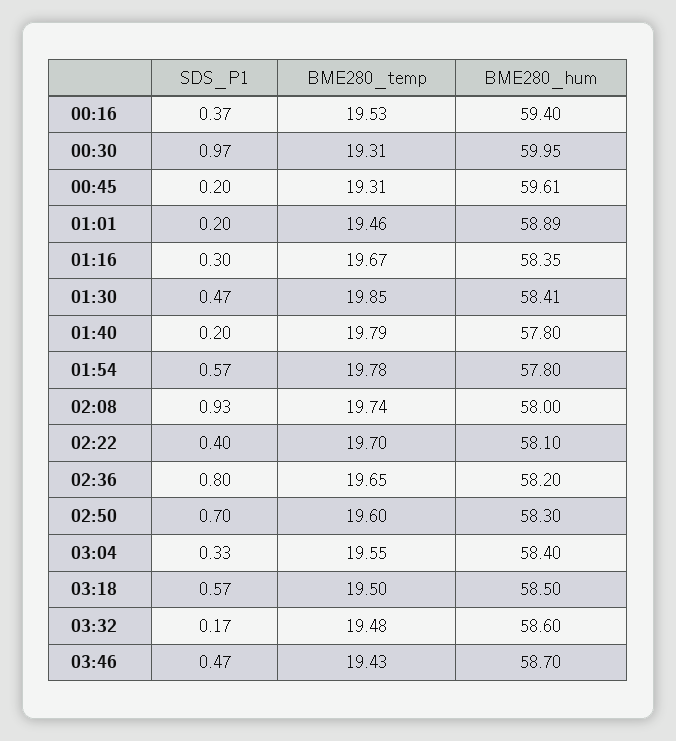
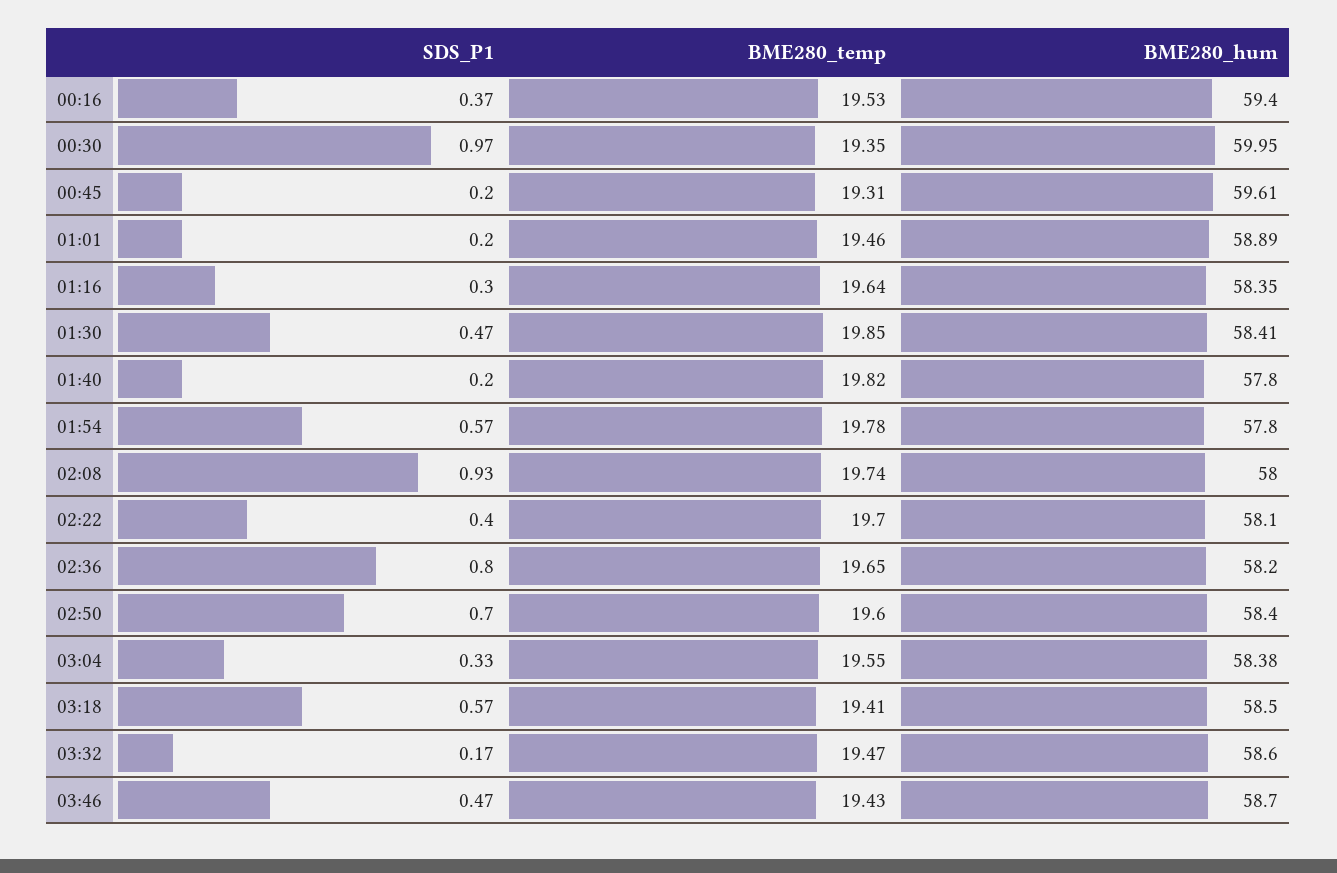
  {
    "SDS_P1": {
      "00:16": 0.37,
      "00:30": 0.97,
      "00:45": 0.2,
      "01:01": 0.2,
      "01:16": 0.3,
      "01:30": 0.47,
      "01:40": 0.2,
      "01:54": 0.57,
      "02:08": 0.93,
      "02:22": 0.4,
      "02:36": 0.8,
      "02:50": 0.7,
      "03:04": 0.33,
      "03:18": 0.57,
      "03:32": 0.17,
      "03:46": 0.47
    },
    "BME280_temp": {
      "00:16": 19.53,
-     "00:30": 19.31,
+     "00:30": 19.35,
      "00:45": 19.31,
      "01:01": 19.46,
-     "01:16": 19.67,
+     "01:16": 19.64,
      "01:30": 19.85,
-     "01:40": 19.79,
+     "01:40": 19.82,
      "01:54": 19.78,
      "02:08": 19.74,
      "02:22": 19.7,
      "02:36": 19.65,
      "02:50": 19.6,
      "03:04": 19.55,
-     "03:18": 19.5,
+     "03:18": 19.41,
-     "03:32": 19.48,
+     "03:32": 19.47,
      "03:46": 19.43
    },
    "BME280_hum": {
      "00:16": 59.4,
      "00:30": 59.95,
      "00:45": 59.61,
      "01:01": 58.89,
      "01:16": 58.35,
      "01:30": 58.41,
      "01:40": 57.8,
      "01:54": 57.8,
      "02:08": 58,
      "02:22": 58.1,
      "02:36": 58.2,
-     "02:50": 58.3,
+     "02:50": 58.4,
-     "03:04": 58.4,
+     "03:04": 58.38,
      "03:18": 58.5,
      "03:32": 58.6,
      "03:46": 58.7
    }
  }

